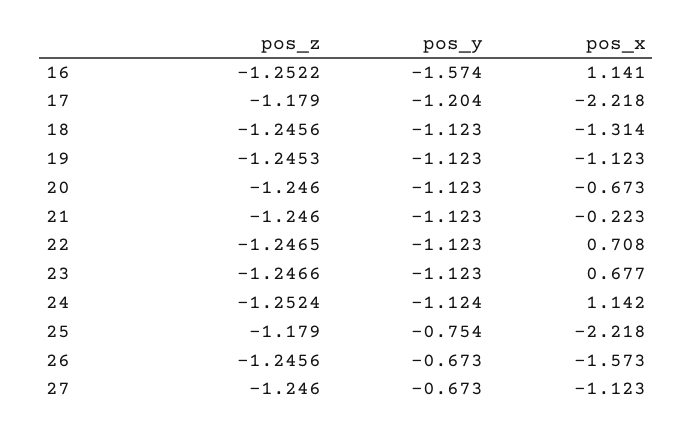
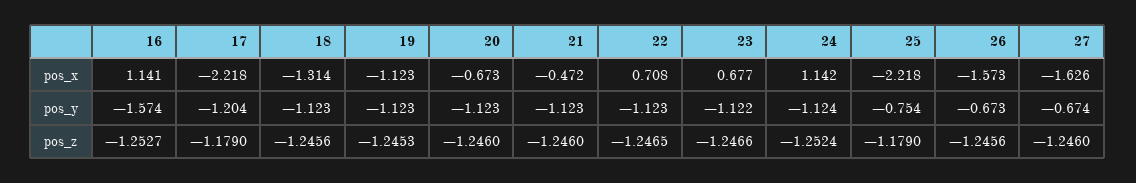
  {
    "pos_z": {
-     "16": -1.2522,
+     "16": -1.2527,
      "17": -1.179,
      "18": -1.2456,
      "19": -1.2453,
      "20": -1.246,
      "21": -1.246,
      "22": -1.2465,
      "23": -1.2466,
      "24": -1.2524,
      "25": -1.179,
      "26": -1.2456,
      "27": -1.246
    },
    "pos_y": {
      "16": -1.574,
      "17": -1.204,
      "18": -1.123,
      "19": -1.123,
      "20": -1.123,
      "21": -1.123,
      "22": -1.123,
-     "23": -1.123,
+     "23": -1.122,
      "24": -1.124,
      "25": -0.754,
      "26": -0.673,
-     "27": -0.673
+     "27": -0.674
    },
    "pos_x": {
      "16": 1.141,
      "17": -2.218,
      "18": -1.314,
      "19": -1.123,
      "20": -0.673,
-     "21": -0.223,
+     "21": -0.472,
      "22": 0.708,
      "23": 0.677,
      "24": 1.142,
      "25": -2.218,
      "26": -1.573,
-     "27": -1.123
+     "27": -1.626
    }
  }

